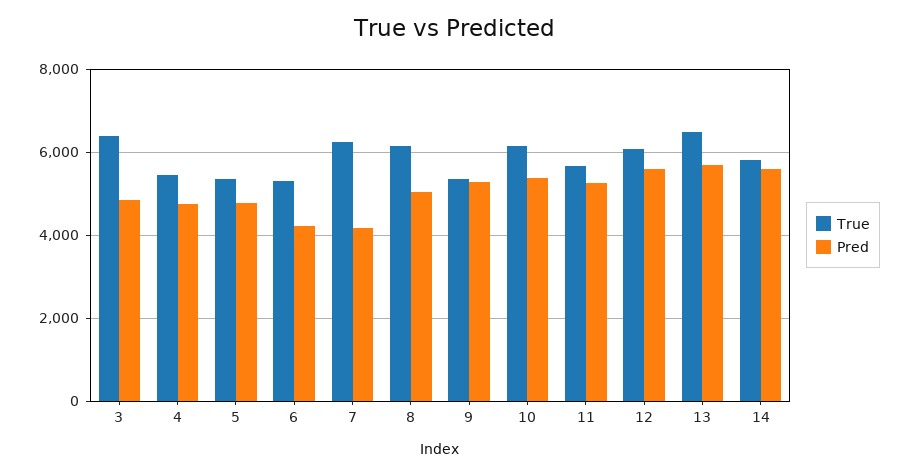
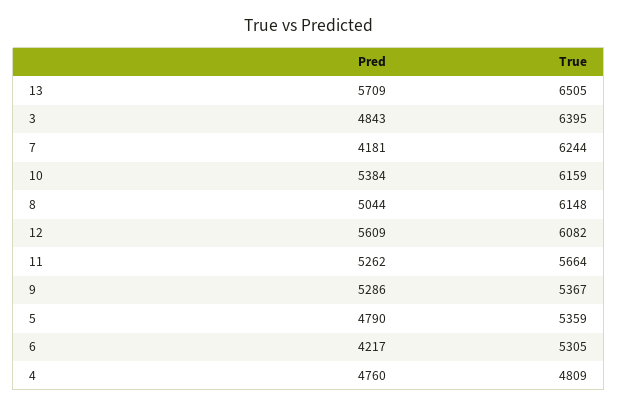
  {
    "True": {
      "3": 6395,
-     "4": 5400,
+     "4": 4809,
      "5": 5359,
      "6": 5305,
      "7": 6244,
      "8": 6148,
      "9": 5367,
      "10": 6159,
      "11": 5664,
      "12": 6082,
-     "13": 6505,
+     "13": 6505
-     "14": 5800
    },
    "Pred": {
      "3": 4843,
      "4": 4760,
      "5": 4790,
      "6": 4217,
      "7": 4181,
      "8": 5044,
      "9": 5286,
      "10": 5384,
      "11": 5262,
      "12": 5609,
-     "13": 5709,
+     "13": 5709
-     "14": 5600
    }
  }

